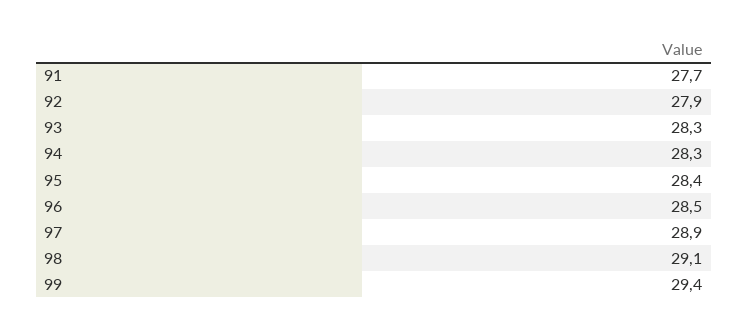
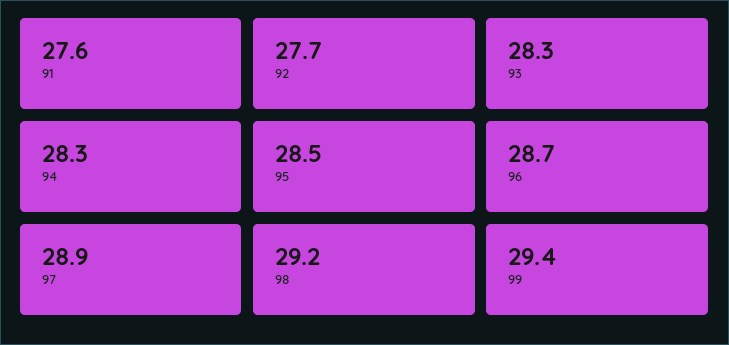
  {
-   "91": 27.7,
+   "91": 27.6,
-   "92": 27.9,
+   "92": 27.7,
    "93": 28.3,
    "94": 28.3,
-   "95": 28.4,
+   "95": 28.5,
-   "96": 28.5,
+   "96": 28.7,
    "97": 28.9,
-   "98": 29.1,
+   "98": 29.2,
    "99": 29.4
  }

